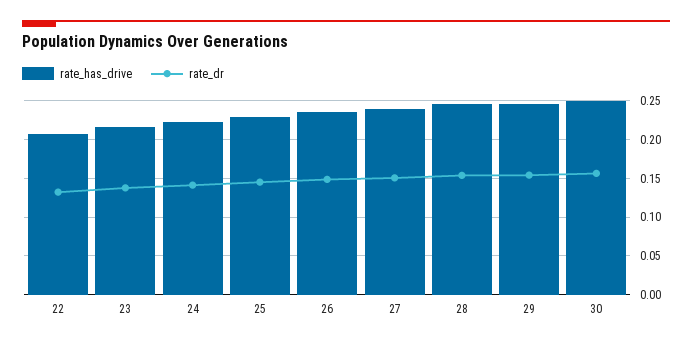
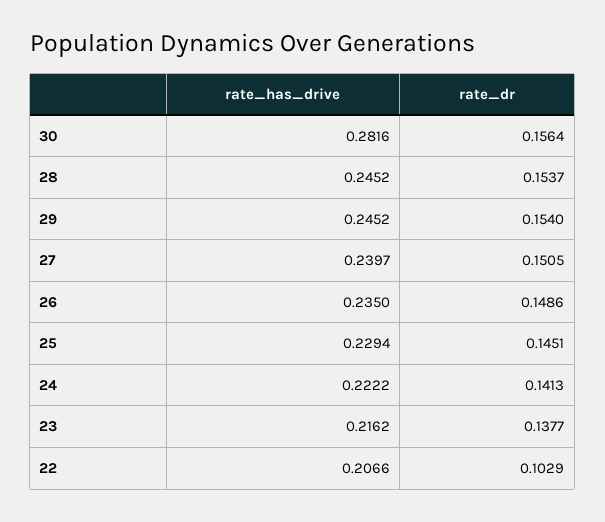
  {
    "rate_has_drive": {
      "22": 0.2066,
      "23": 0.2162,
      "24": 0.2222,
      "25": 0.2294,
      "26": 0.235,
      "27": 0.2397,
      "28": 0.2452,
      "29": 0.2452,
-     "30": 0.25
+     "30": 0.2816
    },
    "rate_dr": {
-     "22": 0.13,
+     "22": 0.1029,
      "23": 0.1377,
      "24": 0.1413,
      "25": 0.1451,
      "26": 0.1486,
      "27": 0.1505,
      "28": 0.1537,
      "29": 0.154,
      "30": 0.1564
    }
  }

